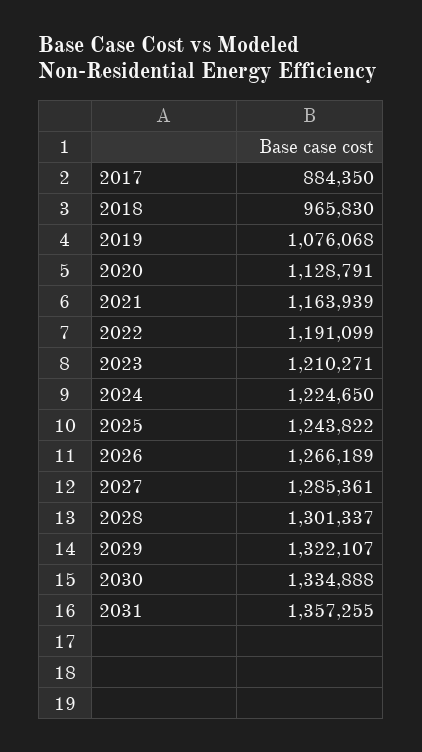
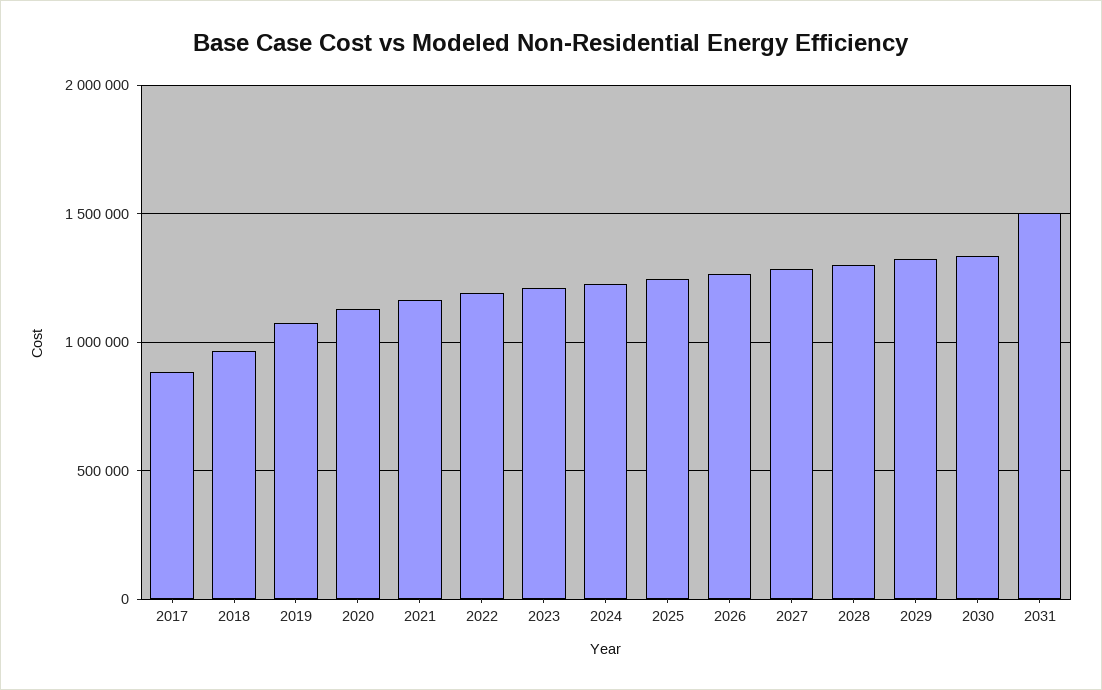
  {
    "2017": 884350,
    "2018": 965830,
    "2019": 1076068,
    "2020": 1128791,
    "2021": 1163939,
    "2022": 1191099,
    "2023": 1210271,
    "2024": 1224650,
    "2025": 1243822,
    "2026": 1266189,
    "2027": 1285361,
    "2028": 1301337,
    "2029": 1322107,
    "2030": 1334888,
-   "2031": 1357255
+   "2031": 1500000
  }

